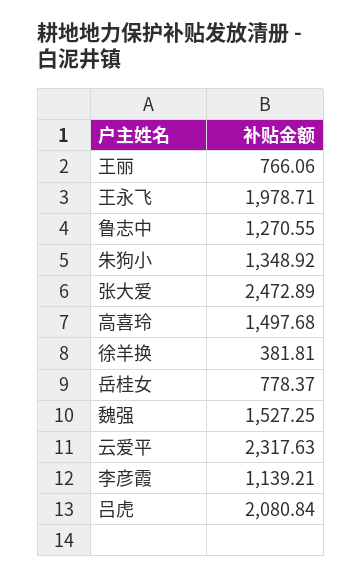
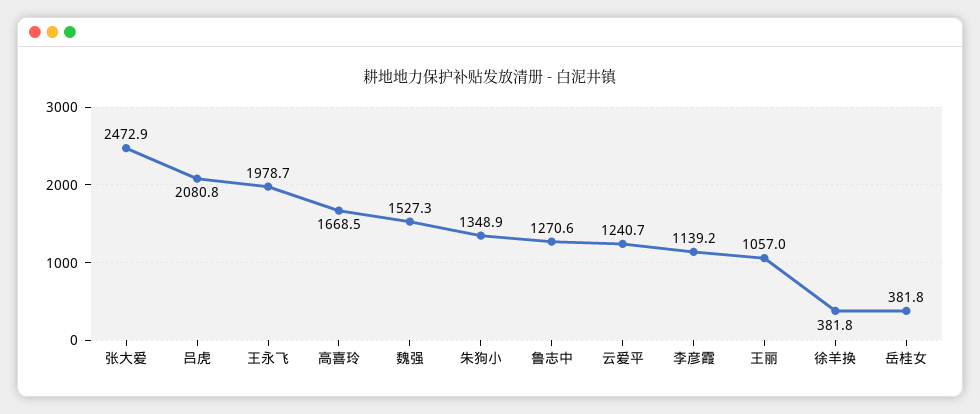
  {
-   "王丽": 766.06,
+   "王丽": 1057,
    "王永飞": 1978.71,
    "鲁志中": 1270.55,
    "朱狗小": 1348.92,
    "张大爱": 2472.89,
-   "高喜玲": 1497.68,
+   "高喜玲": 1668.5,
    "徐羊换": 381.81,
-   "岳桂女": 778.37,
+   "岳桂女": 381.8,
    "魏强": 1527.25,
-   "云爱平": 2317.63,
+   "云爱平": 1240.7,
    "李彦霞": 1139.21,
    "吕虎": 2080.84
  }

